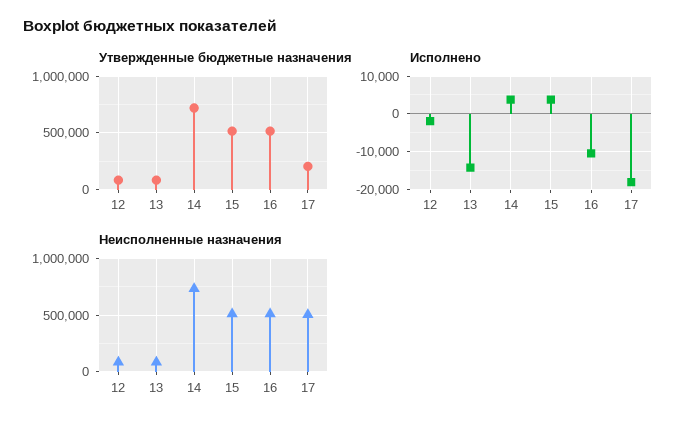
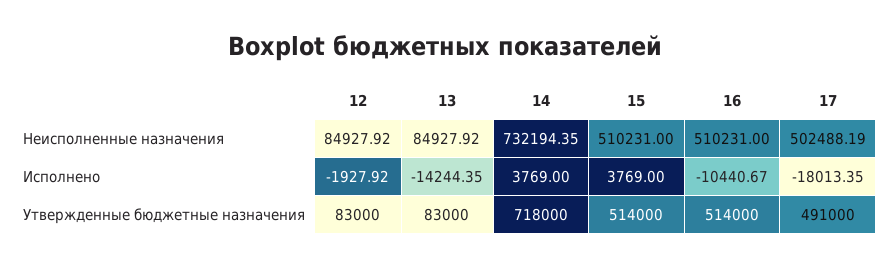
  {
    "Утвержденные бюджетные назначения": {
      "12": 83000,
      "13": 83000,
      "14": 718000,
      "15": 514000,
      "16": 514000,
-     "17": 200000
+     "17": 491000
    },
    "Исполнено": {
      "12": -1927.92,
      "13": -14244.35,
      "14": 3769,
      "15": 3769,
      "16": -10440.67,
      "17": -18013.35
    },
    "Неисполненные назначения": {
      "12": 84927.92,
      "13": 84927.92,
      "14": 732194.35,
      "15": 510231,
      "16": 510231,
      "17": 502488.19
    }
  }

